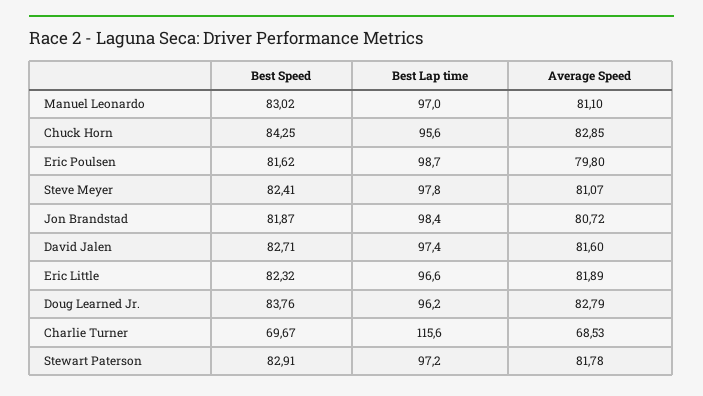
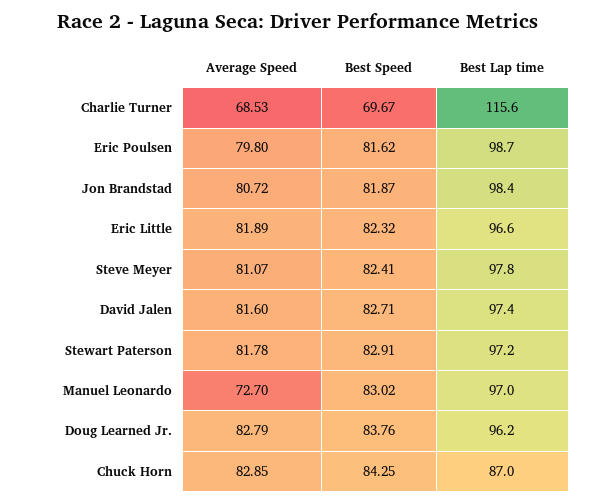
  {
    "Best Speed": {
      "Manuel Leonardo": 83.02,
      "Chuck Horn": 84.25,
      "Eric Poulsen": 81.62,
      "Steve Meyer": 82.41,
      "Jon Brandstad": 81.87,
      "David Jalen": 82.71,
      "Eric Little": 82.32,
      "Doug Learned Jr.": 83.76,
      "Charlie Turner": 69.67,
      "Stewart Paterson": 82.91
    },
    "Best Lap time": {
      "Manuel Leonardo": 97,
-     "Chuck Horn": 95.6,
+     "Chuck Horn": 87,
      "Eric Poulsen": 98.7,
      "Steve Meyer": 97.8,
      "Jon Brandstad": 98.4,
      "David Jalen": 97.4,
      "Eric Little": 96.6,
      "Doug Learned Jr.": 96.2,
      "Charlie Turner": 115.6,
      "Stewart Paterson": 97.2
    },
    "Average Speed": {
-     "Manuel Leonardo": 81.1,
+     "Manuel Leonardo": 72.7,
      "Chuck Horn": 82.85,
      "Eric Poulsen": 79.8,
      "Steve Meyer": 81.07,
      "Jon Brandstad": 80.72,
      "David Jalen": 81.6,
      "Eric Little": 81.89,
      "Doug Learned Jr.": 82.79,
      "Charlie Turner": 68.53,
      "Stewart Paterson": 81.78
    }
  }

